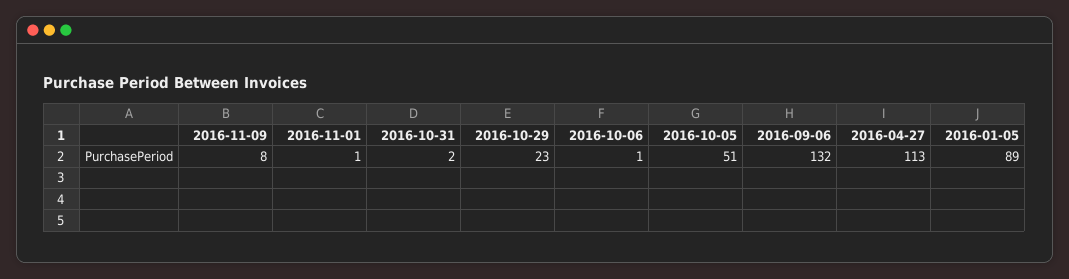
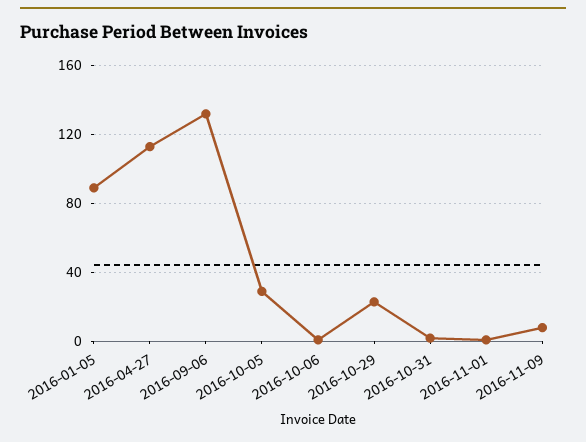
  {
    "2016-11-09": 8,
    "2016-11-01": 1,
    "2016-10-31": 2,
    "2016-10-29": 23,
    "2016-10-06": 1,
-   "2016-10-05": 51,
+   "2016-10-05": 30,
    "2016-09-06": 132,
    "2016-04-27": 113,
    "2016-01-05": 89
  }

